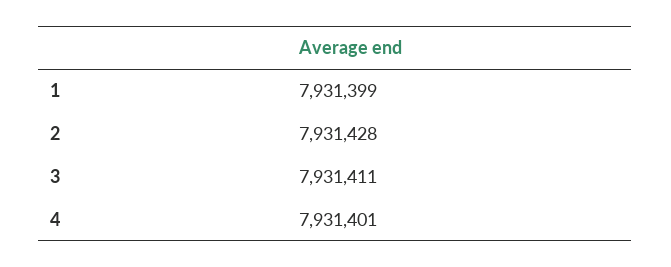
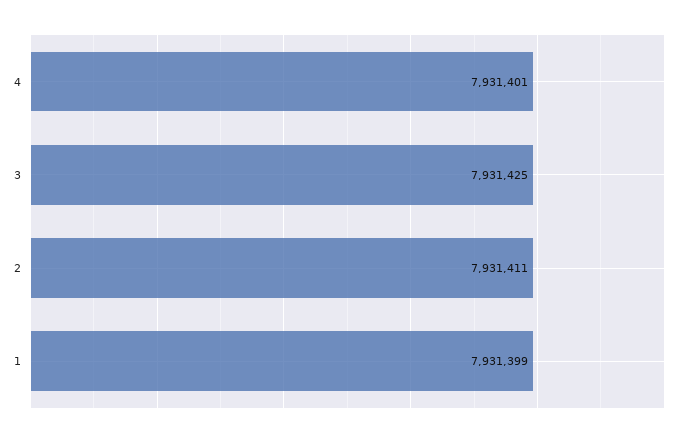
  {
    "1": 7931399,
-   "2": 7931428,
+   "2": 7931411,
-   "3": 7931411,
+   "3": 7931425,
    "4": 7931401
  }

